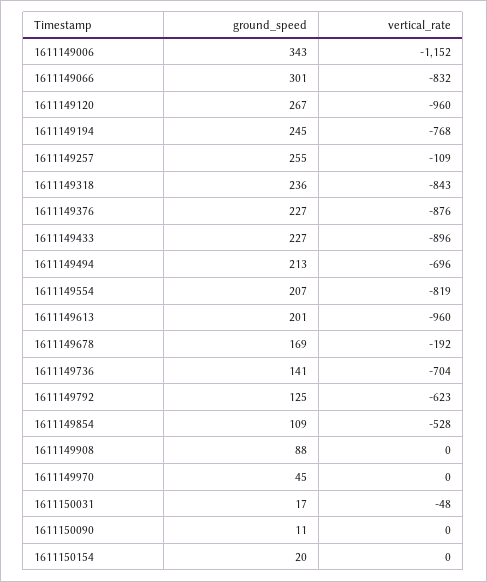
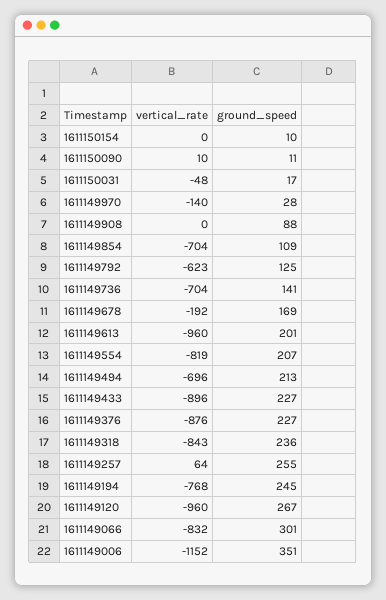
  {
    "ground_speed": {
-     "1611149006": 343,
+     "1611149006": 351,
      "1611149066": 301,
      "1611149120": 267,
      "1611149194": 245,
      "1611149257": 255,
      "1611149318": 236,
      "1611149376": 227,
      "1611149433": 227,
      "1611149494": 213,
      "1611149554": 207,
      "1611149613": 201,
      "1611149678": 169,
      "1611149736": 141,
      "1611149792": 125,
      "1611149854": 109,
      "1611149908": 88,
-     "1611149970": 45,
+     "1611149970": 28,
      "1611150031": 17,
      "1611150090": 11,
-     "1611150154": 20
+     "1611150154": 10
    },
    "vertical_rate": {
      "1611149006": -1152,
      "1611149066": -832,
      "1611149120": -960,
      "1611149194": -768,
-     "1611149257": -109,
+     "1611149257": 64,
      "1611149318": -843,
      "1611149376": -876,
      "1611149433": -896,
      "1611149494": -696,
      "1611149554": -819,
      "1611149613": -960,
      "1611149678": -192,
      "1611149736": -704,
      "1611149792": -623,
-     "1611149854": -528,
+     "1611149854": -704,
      "1611149908": 0,
-     "1611149970": 0,
+     "1611149970": -140,
      "1611150031": -48,
-     "1611150090": 0,
+     "1611150090": 10,
      "1611150154": 0
    }
  }

